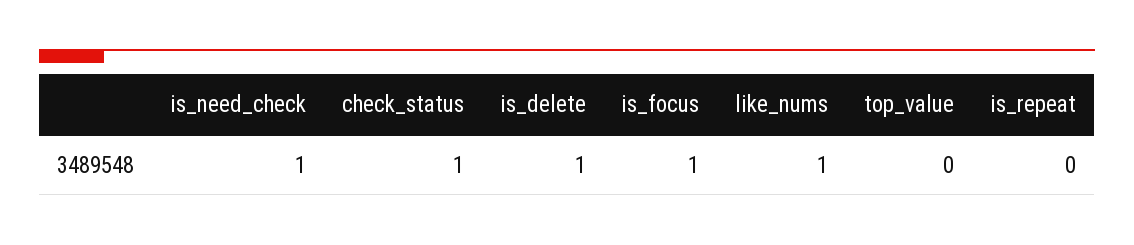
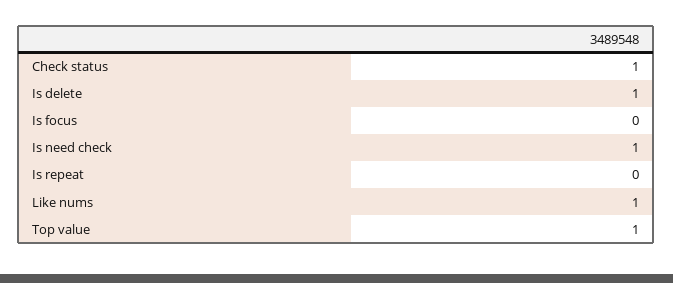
  {
    "is_need_check": 1,
    "check_status": 1,
    "is_delete": 1,
-   "is_focus": 1,
+   "is_focus": 0,
    "like_nums": 1,
-   "top_value": 0,
+   "top_value": 1,
    "is_repeat": 0
  }

